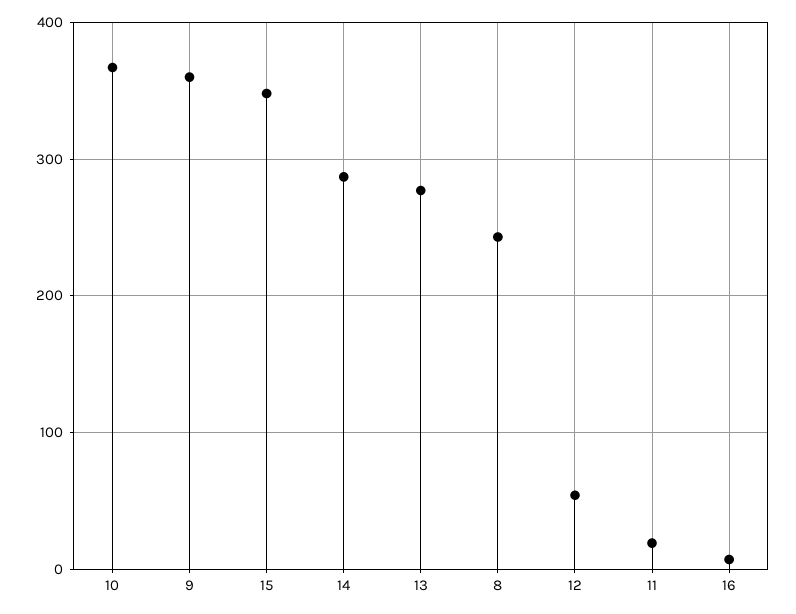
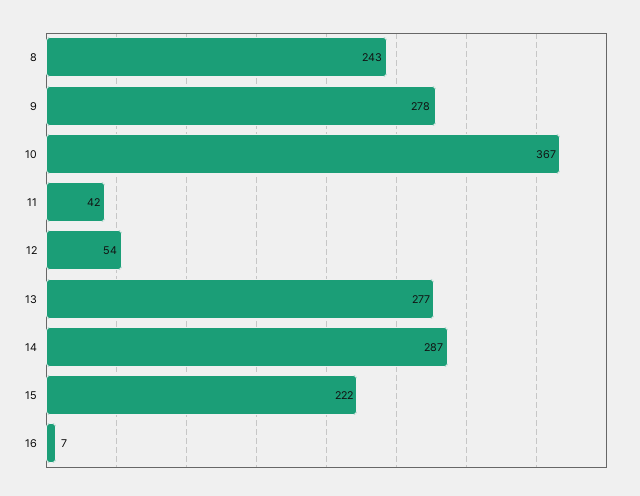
  {
    "10": 367,
-   "9": 360,
+   "9": 278,
-   "15": 350,
+   "15": 222,
    "14": 287,
    "13": 277,
    "8": 243,
    "12": 54,
-   "11": 20,
+   "11": 42,
    "16": 7
  }

